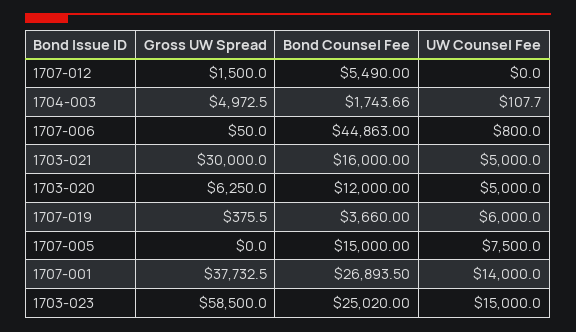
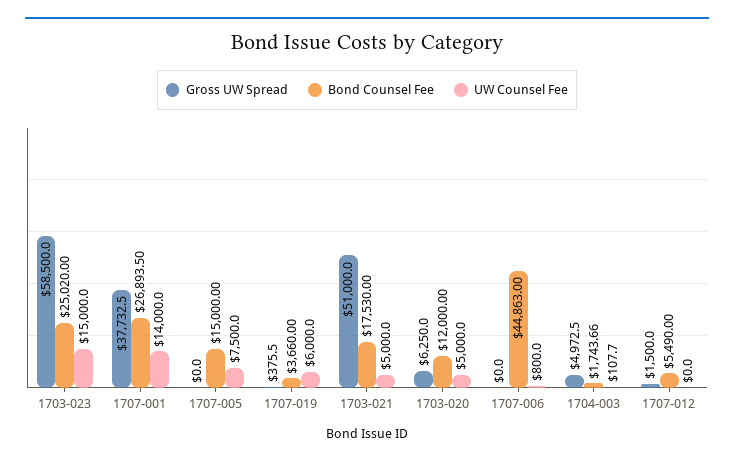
  {
    "Gross UW Spread": {
      "1707-012": 1500,
      "1704-003": 4972.5,
-     "1707-006": 50,
+     "1707-006": 0,
-     "1703-021": 30000,
+     "1703-021": 51000,
      "1703-020": 6250,
      "1707-019": 375.5,
      "1707-005": 0,
      "1707-001": 37732.5,
      "1703-023": 58500
    },
    "Bond Counsel Fee": {
      "1707-012": 5490,
      "1704-003": 1743.66,
      "1707-006": 44863,
-     "1703-021": 16000,
+     "1703-021": 17530,
      "1703-020": 12000,
      "1707-019": 3660,
      "1707-005": 15000,
      "1707-001": 26893.5,
      "1703-023": 25020
    },
    "UW Counsel Fee": {
      "1707-012": 0,
      "1704-003": 107.7,
      "1707-006": 800,
      "1703-021": 5000,
      "1703-020": 5000,
      "1707-019": 6000,
      "1707-005": 7500,
      "1707-001": 14000,
      "1703-023": 15000
    }
  }

